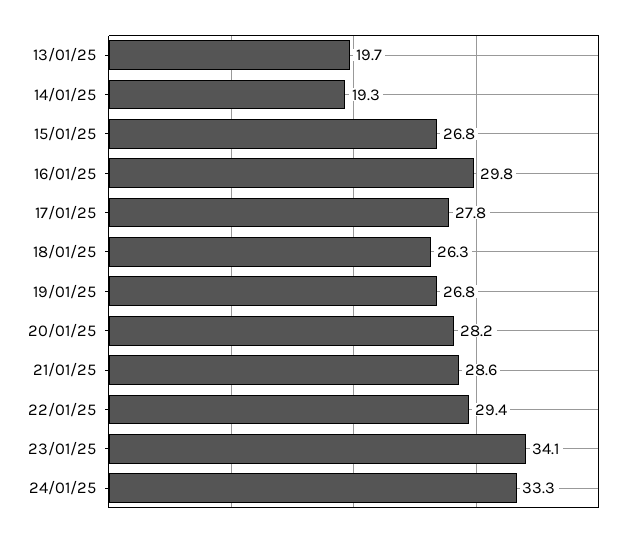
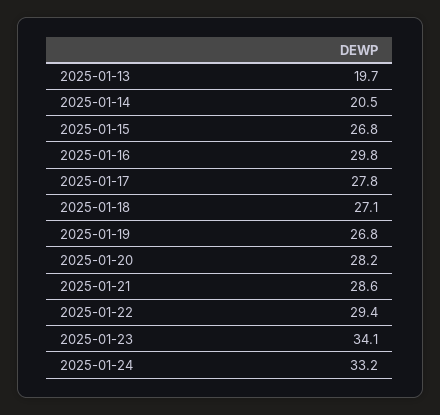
  {
    "13/01/25": 19.7,
-   "14/01/25": 19.3,
+   "14/01/25": 20.5,
    "15/01/25": 26.8,
    "16/01/25": 29.8,
    "17/01/25": 27.8,
-   "18/01/25": 26.3,
+   "18/01/25": 27.1,
    "19/01/25": 26.8,
    "20/01/25": 28.2,
    "21/01/25": 28.6,
    "22/01/25": 29.4,
    "23/01/25": 34.1,
-   "24/01/25": 33.3
+   "24/01/25": 33.2
  }

